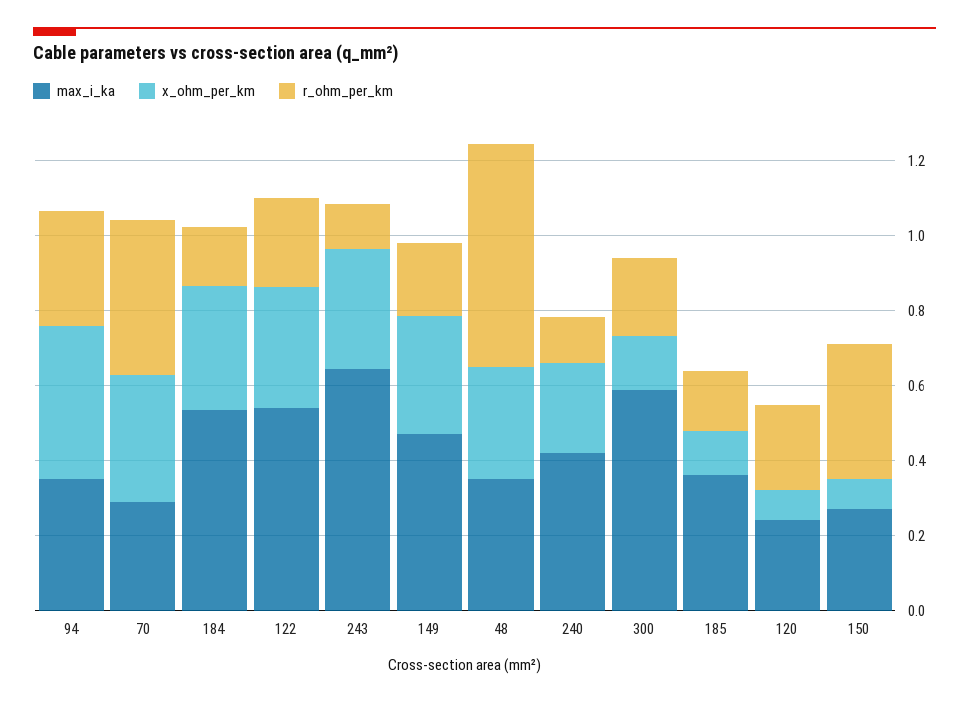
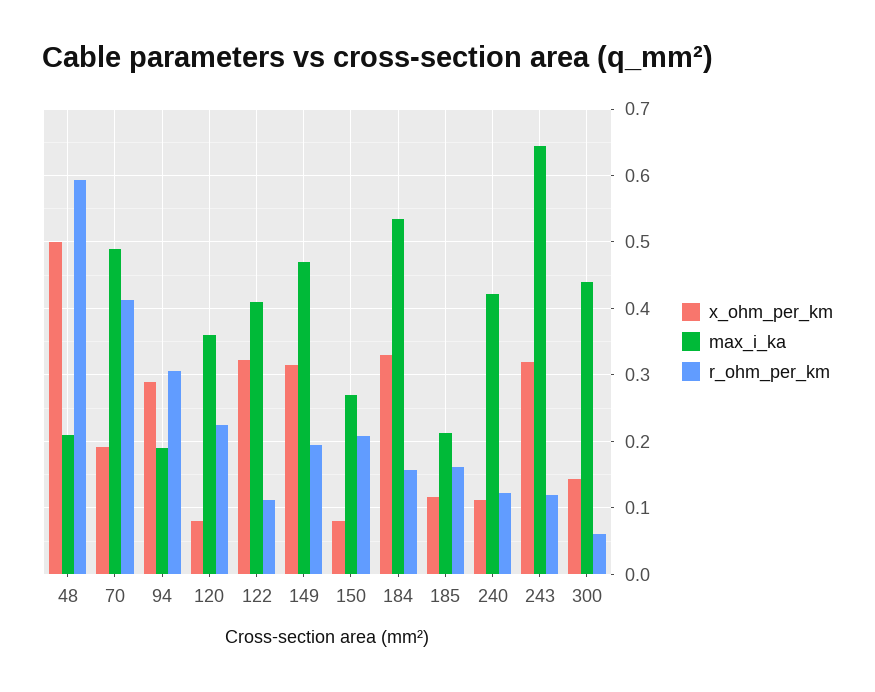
  {
    "max_i_ka": {
-     "94": 0.35,
+     "94": 0.19,
-     "70": 0.3,
+     "70": 0.49,
      "184": 0.54,
-     "122": 0.55,
+     "122": 0.41,
      "243": 0.65,
      "149": 0.47,
-     "48": 0.35,
+     "48": 0.21,
      "240": 0.42,
-     "300": 0.6,
+     "300": 0.44,
-     "185": 0.35,
+     "185": 0.21,
-     "120": 0.25,
+     "120": 0.36,
      "150": 0.27
    },
    "x_ohm_per_km": {
-     "94": 0.4,
+     "94": 0.29,
-     "70": 0.35,
+     "70": 0.19,
      "184": 0.33,
      "122": 0.32,
      "243": 0.32,
      "149": 0.32,
-     "48": 0.3,
+     "48": 0.5,
-     "240": 0.25,
+     "240": 0.11,
      "300": 0.14,
      "185": 0.12,
      "120": 0.08,
      "150": 0.08
    },
    "r_ohm_per_km": {
      "94": 0.31,
      "70": 0.41,
      "184": 0.16,
-     "122": 0.25,
+     "122": 0.11,
      "243": 0.12,
      "149": 0.19,
      "48": 0.59,
      "240": 0.12,
-     "300": 0.2,
+     "300": 0.06,
      "185": 0.16,
      "120": 0.23,
-     "150": 0.35
+     "150": 0.21
    }
  }

